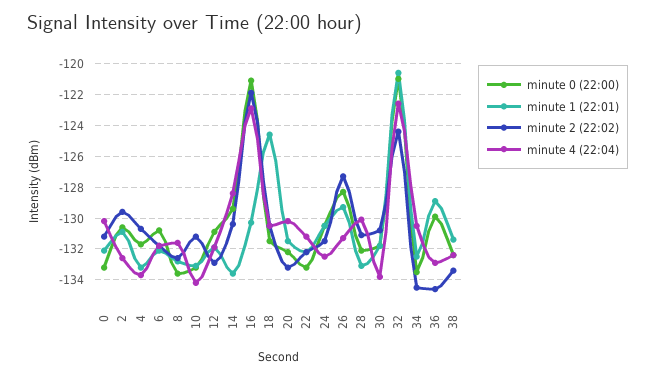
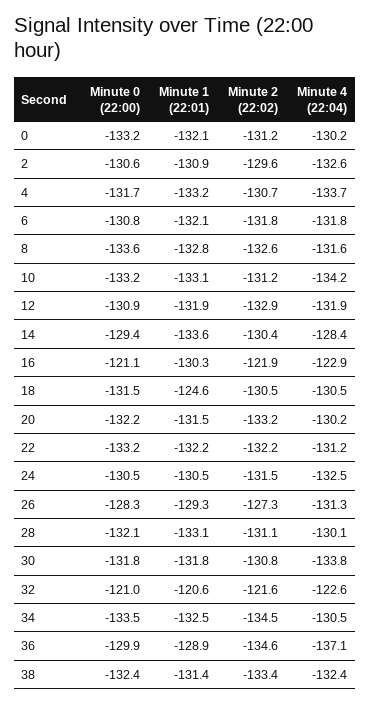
  {
    "minute 0 (22:00)": {
      "0": -133.2,
      "2": -130.6,
      "4": -131.7,
      "6": -130.8,
      "8": -133.6,
      "10": -133.2,
      "12": -130.9,
      "14": -129.4,
      "16": -121.1,
      "18": -131.5,
      "20": -132.2,
      "22": -133.2,
      "24": -130.5,
      "26": -128.3,
      "28": -132.1,
      "30": -131.8,
      "32": -121,
      "34": -133.5,
      "36": -129.9,
      "38": -132.4
    },
    "minute 1 (22:01)": {
      "0": -132.1,
      "2": -130.9,
      "4": -133.2,
      "6": -132.1,
      "8": -132.8,
      "10": -133.1,
      "12": -131.9,
      "14": -133.6,
      "16": -130.3,
      "18": -124.6,
      "20": -131.5,
      "22": -132.2,
      "24": -130.5,
      "26": -129.3,
      "28": -133.1,
      "30": -131.8,
      "32": -120.6,
      "34": -132.5,
      "36": -128.9,
      "38": -131.4
    },
    "minute 2 (22:02)": {
      "0": -131.2,
      "2": -129.6,
      "4": -130.7,
      "6": -131.8,
      "8": -132.6,
      "10": -131.2,
      "12": -132.9,
      "14": -130.4,
      "16": -121.9,
      "18": -130.5,
      "20": -133.2,
      "22": -132.2,
      "24": -131.5,
      "26": -127.3,
      "28": -131.1,
      "30": -130.8,
-     "32": -124.5,
+     "32": -121.6,
      "34": -134.5,
      "36": -134.6,
      "38": -133.4
    },
    "minute 4 (22:04)": {
      "0": -130.2,
      "2": -132.6,
      "4": -133.7,
      "6": -131.8,
      "8": -131.6,
      "10": -134.2,
      "12": -131.9,
      "14": -128.4,
      "16": -122.9,
      "18": -130.5,
      "20": -130.2,
      "22": -131.2,
      "24": -132.5,
      "26": -131.3,
      "28": -130.1,
      "30": -133.8,
      "32": -122.6,
      "34": -130.5,
-     "36": -133,
+     "36": -137.1,
      "38": -132.4
    }
  }

